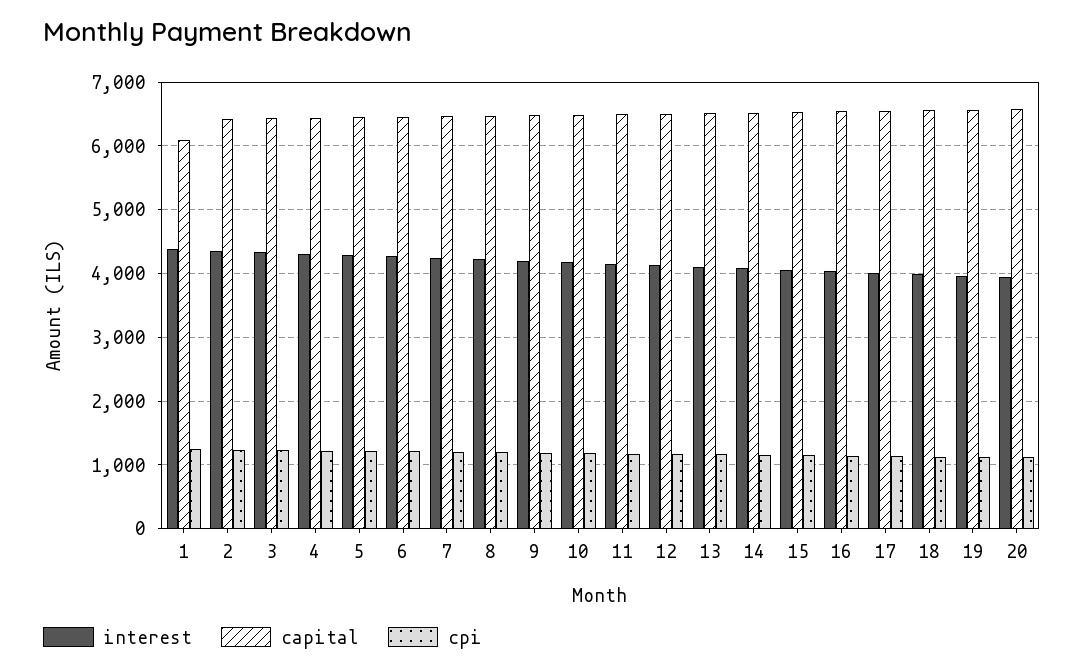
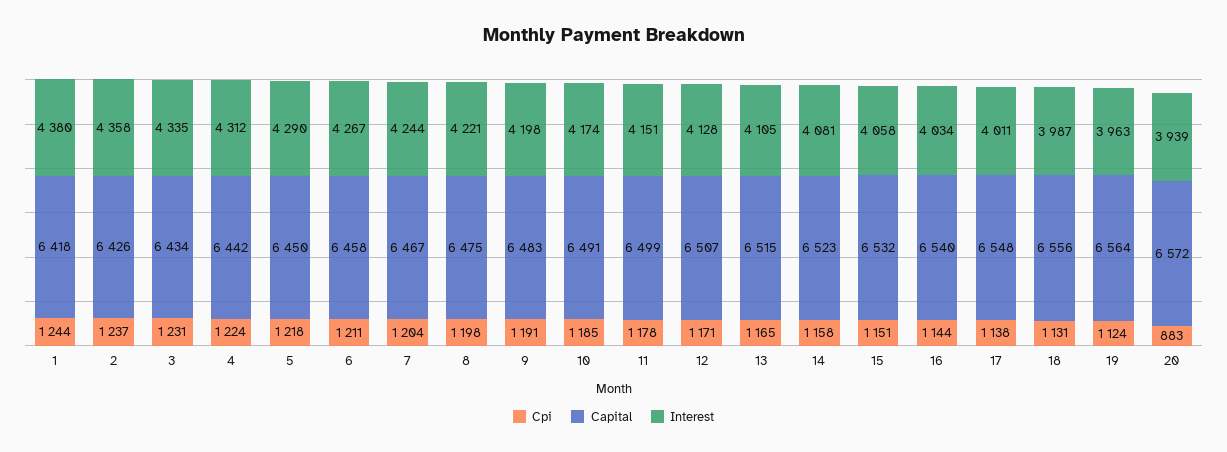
  {
    "interest": {
      "1": 4380,
      "2": 4358,
      "3": 4335,
      "4": 4312,
      "5": 4290,
      "6": 4267,
      "7": 4244,
      "8": 4221,
      "9": 4198,
      "10": 4174,
      "11": 4151,
      "12": 4128,
      "13": 4105,
      "14": 4081,
      "15": 4058,
      "16": 4034,
      "17": 4011,
      "18": 3987,
      "19": 3963,
      "20": 3939
    },
    "capital": {
-     "1": 6100,
+     "1": 6418,
      "2": 6426,
      "3": 6434,
      "4": 6442,
      "5": 6450,
      "6": 6458,
      "7": 6467,
      "8": 6475,
      "9": 6483,
      "10": 6491,
      "11": 6499,
      "12": 6507,
      "13": 6515,
      "14": 6523,
      "15": 6532,
      "16": 6540,
      "17": 6548,
      "18": 6556,
      "19": 6564,
      "20": 6572
    },
    "cpi": {
      "1": 1244,
      "2": 1237,
      "3": 1231,
      "4": 1224,
      "5": 1218,
      "6": 1211,
      "7": 1204,
      "8": 1198,
      "9": 1191,
      "10": 1185,
      "11": 1178,
      "12": 1171,
      "13": 1165,
      "14": 1158,
      "15": 1151,
      "16": 1144,
      "17": 1138,
      "18": 1131,
      "19": 1124,
-     "20": 1100
+     "20": 883
    }
  }

